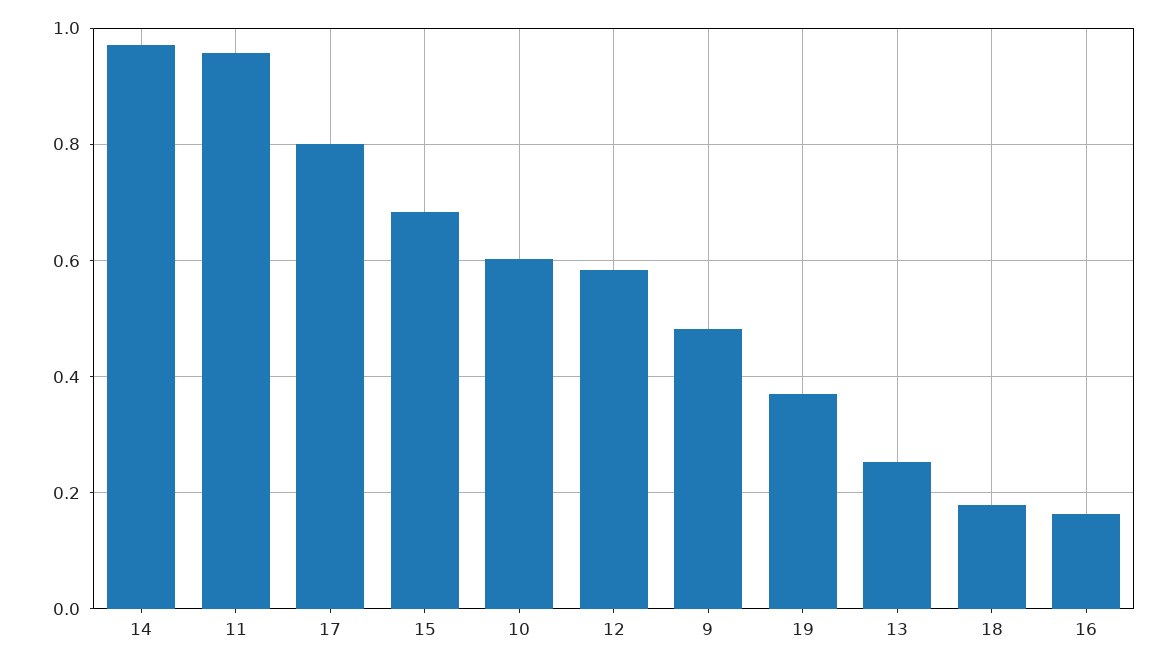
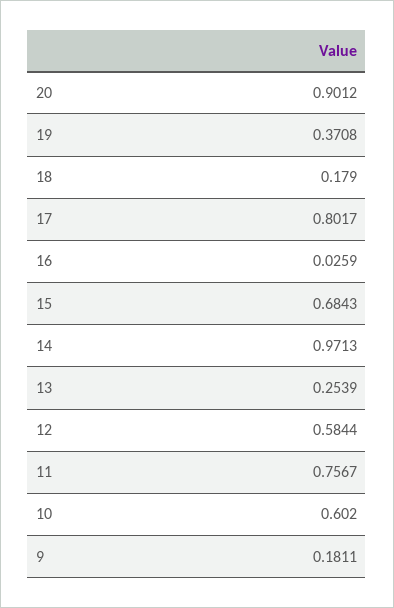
  {
    "14": 0.9713,
-   "11": 0.96,
+   "11": 0.7567,
    "17": 0.8017,
    "15": 0.6843,
    "10": 0.602,
    "12": 0.5844,
-   "9": 0.48,
+   "9": 0.1811,
    "19": 0.3708,
    "13": 0.2539,
    "18": 0.179,
-   "16": 0.16
+   "16": 0.0259,
+   "20": 0.9012
  }

